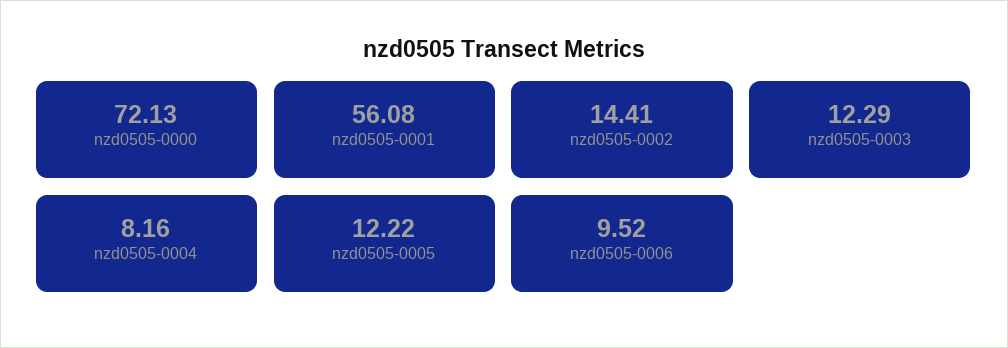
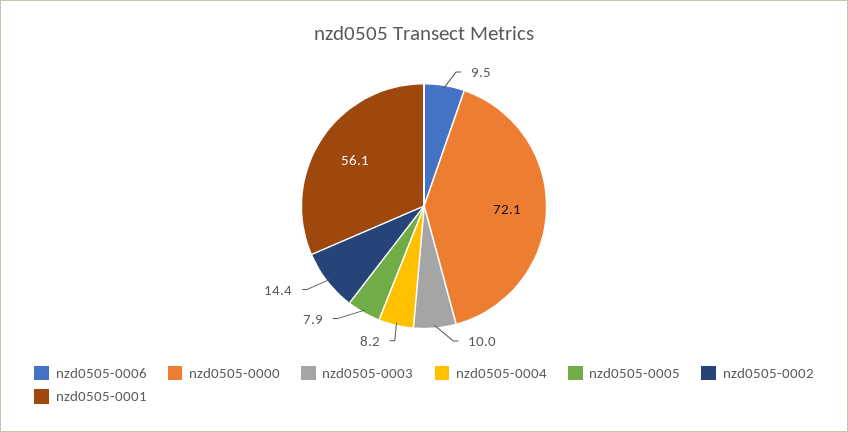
  {
    "nzd0505-0000": 72.13,
    "nzd0505-0001": 56.08,
    "nzd0505-0002": 14.41,
-   "nzd0505-0003": 12.29,
+   "nzd0505-0003": 10,
    "nzd0505-0004": 8.16,
-   "nzd0505-0005": 12.22,
+   "nzd0505-0005": 7.9,
    "nzd0505-0006": 9.52
  }

